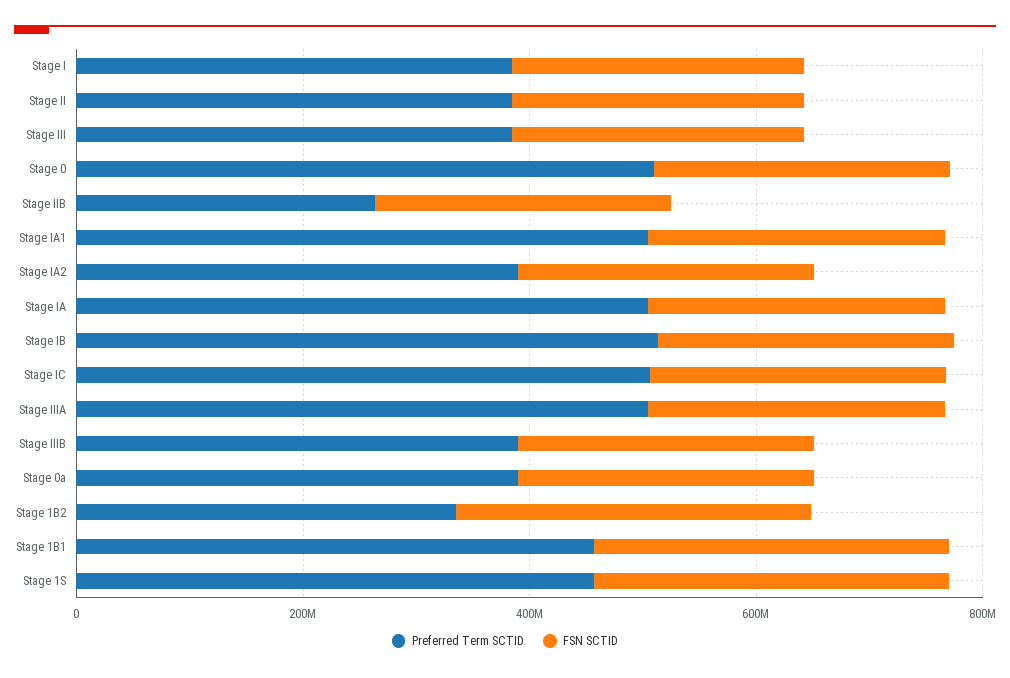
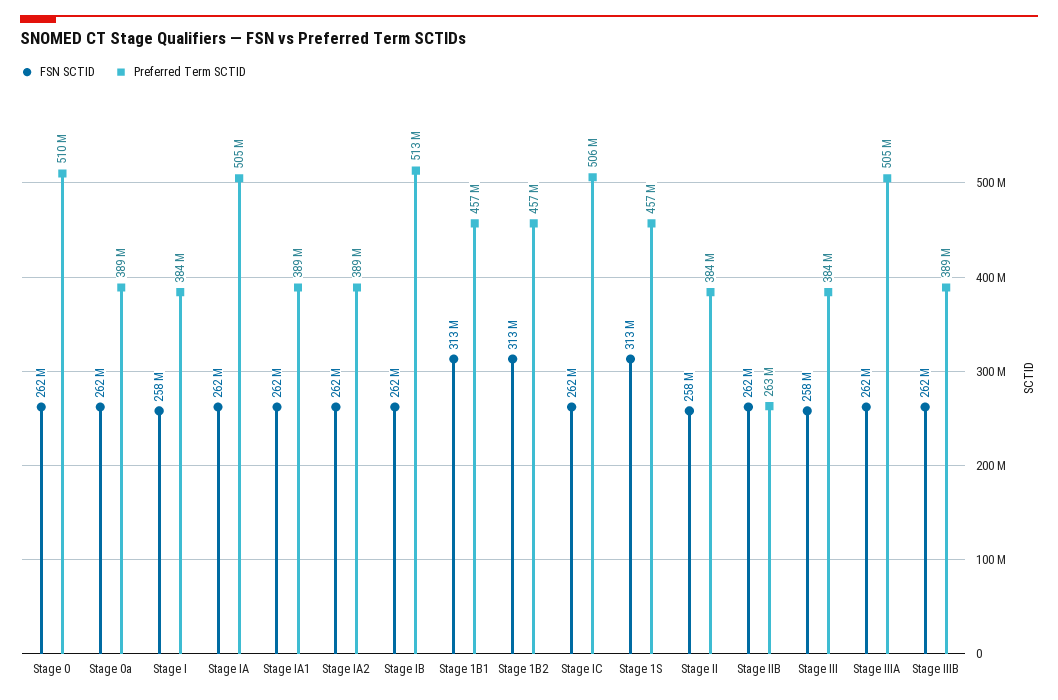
  {
    "Preferred Term SCTID": {
      "Stage I": 384000000,
      "Stage II": 384000000,
      "Stage III": 384000000,
      "Stage 0": 510000000,
      "Stage IIB": 263000000,
-     "Stage IA1": 500000000,
+     "Stage IA1": 389000000,
      "Stage IA2": 389000000,
      "Stage IA": 505000000,
      "Stage IB": 513000000,
      "Stage IC": 506000000,
      "Stage IIIA": 505000000,
      "Stage IIIB": 389000000,
      "Stage 0a": 389000000,
-     "Stage 1B2": 350000000,
+     "Stage 1B2": 457000000,
      "Stage 1B1": 457000000,
      "Stage 1S": 457000000
    },
    "FSN SCTID": {
      "Stage I": 258000000,
      "Stage II": 258000000,
      "Stage III": 258000000,
      "Stage 0": 262000000,
      "Stage IIB": 262000000,
      "Stage IA1": 262000000,
      "Stage IA2": 262000000,
      "Stage IA": 262000000,
      "Stage IB": 262000000,
      "Stage IC": 262000000,
      "Stage IIIA": 262000000,
      "Stage IIIB": 262000000,
      "Stage 0a": 262000000,
      "Stage 1B2": 313000000,
      "Stage 1B1": 313000000,
      "Stage 1S": 313000000
    }
  }

